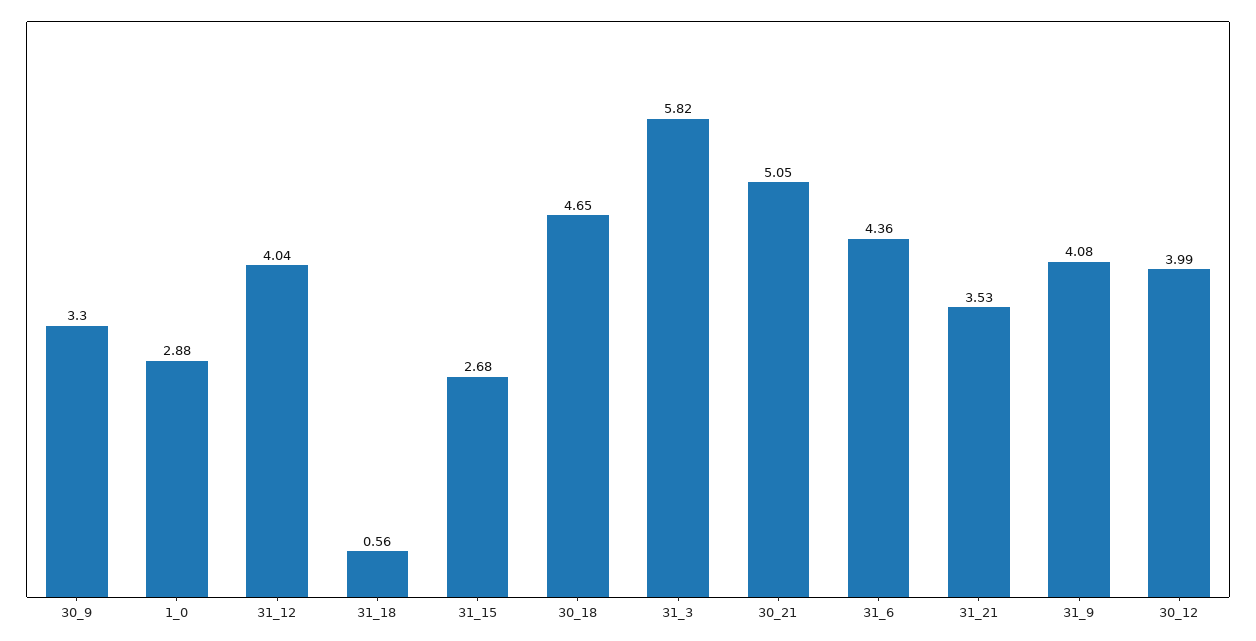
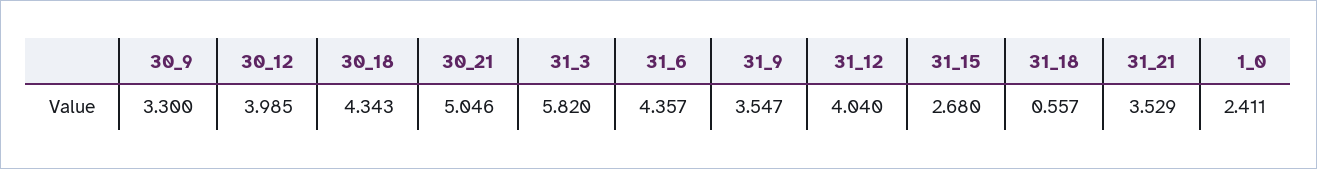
  {
    "30_9": 3.3,
-   "1_0": 2.88,
+   "1_0": 2.411,
    "31_12": 4.04,
    "31_18": 0.557,
    "31_15": 2.68,
-   "30_18": 4.65,
+   "30_18": 4.343,
    "31_3": 5.82,
    "30_21": 5.046,
    "31_6": 4.357,
    "31_21": 3.529,
-   "31_9": 4.08,
+   "31_9": 3.547,
    "30_12": 3.985
  }

